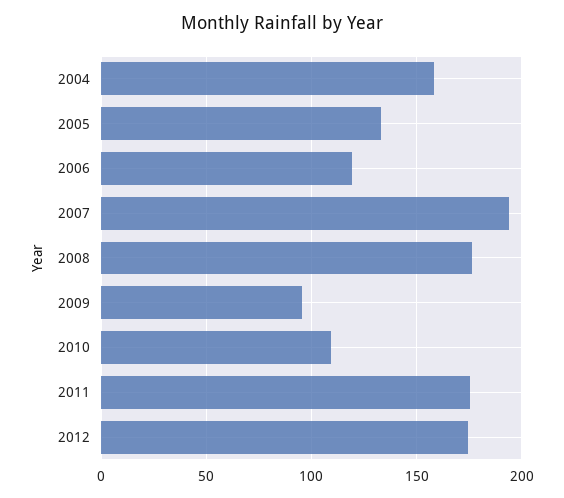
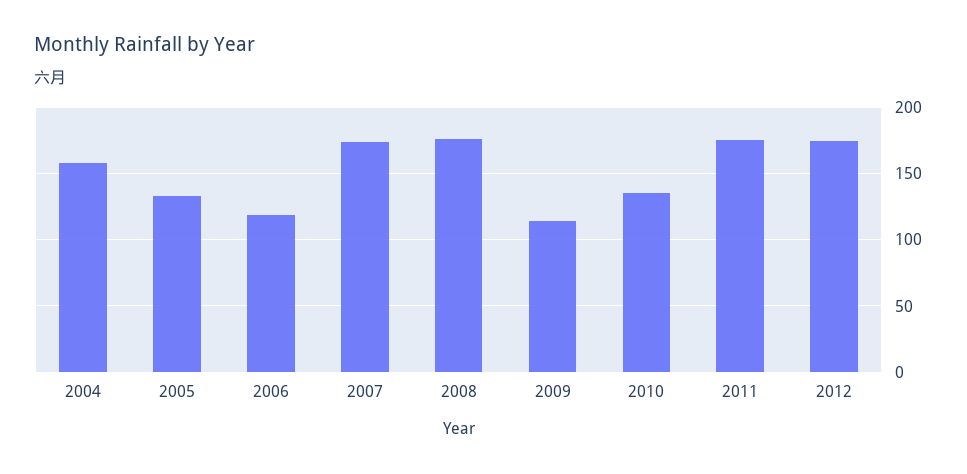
  {
    "2004": 160,
    "2005": 135,
    "2006": 120,
-   "2007": 195,
+   "2007": 175,
    "2008": 175,
-   "2009": 95,
+   "2009": 115,
-   "2010": 110,
+   "2010": 135,
    "2011": 175,
    "2012": 175
  }

